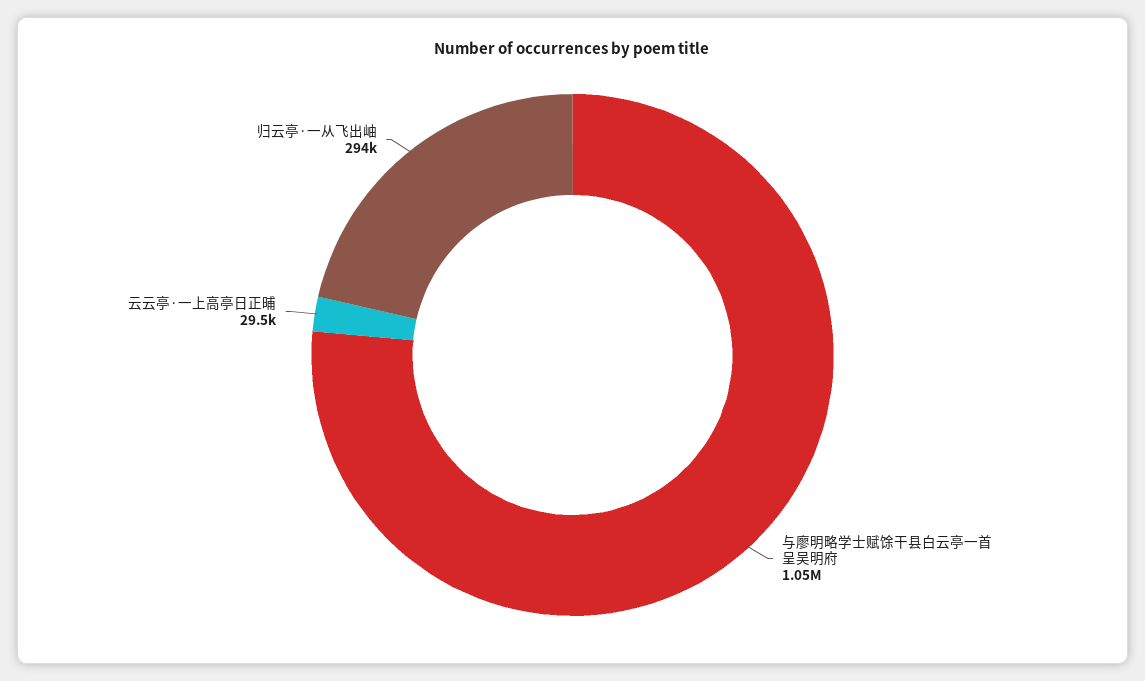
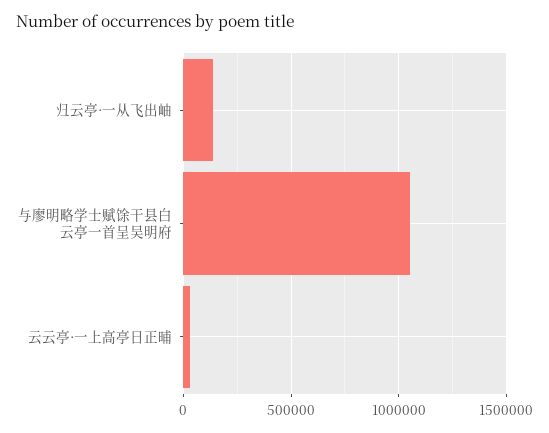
  {
    "与廖明略学士赋馀干县白云亭一首呈吴明府": 1050000,
    "云云亭·一上高亭日正晡": 29500,
-   "归云亭·一从飞出岫": 294000
+   "归云亭·一从飞出岫": 150000
  }

